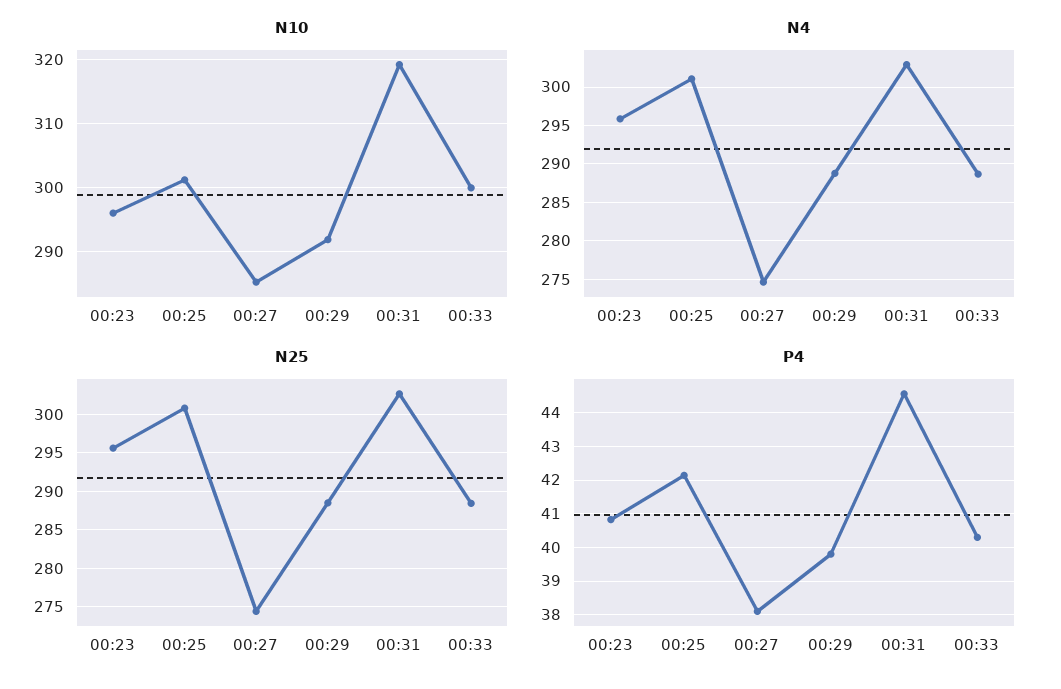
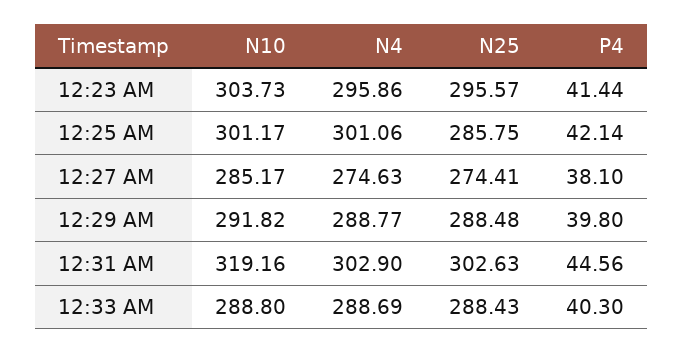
  {
    "N10": {
-     "00:23": 296,
+     "00:23": 303.73,
      "00:25": 301.17,
      "00:27": 285.17,
      "00:29": 291.82,
      "00:31": 319.16,
-     "00:33": 300
+     "00:33": 288.8
    },
    "N4": {
      "00:23": 295.86,
      "00:25": 301.06,
      "00:27": 274.63,
      "00:29": 288.77,
      "00:31": 302.9,
      "00:33": 288.69
    },
    "N25": {
      "00:23": 295.57,
-     "00:25": 301,
+     "00:25": 285.75,
      "00:27": 274.41,
      "00:29": 288.48,
      "00:31": 302.63,
      "00:33": 288.43
    },
    "P4": {
-     "00:23": 40.8,
+     "00:23": 41.44,
      "00:25": 42.14,
      "00:27": 38.1,
      "00:29": 39.8,
      "00:31": 44.56,
      "00:33": 40.3
    }
  }

